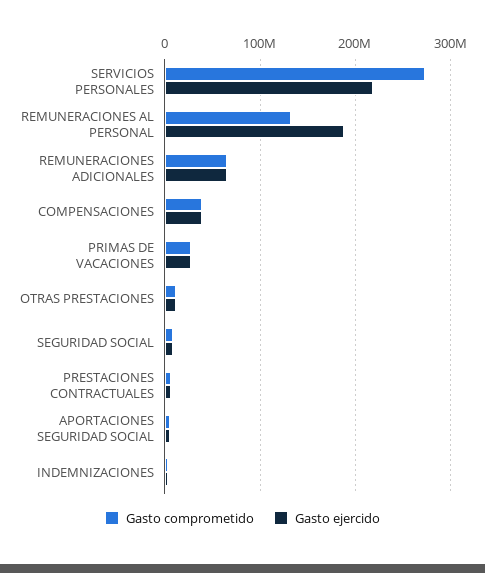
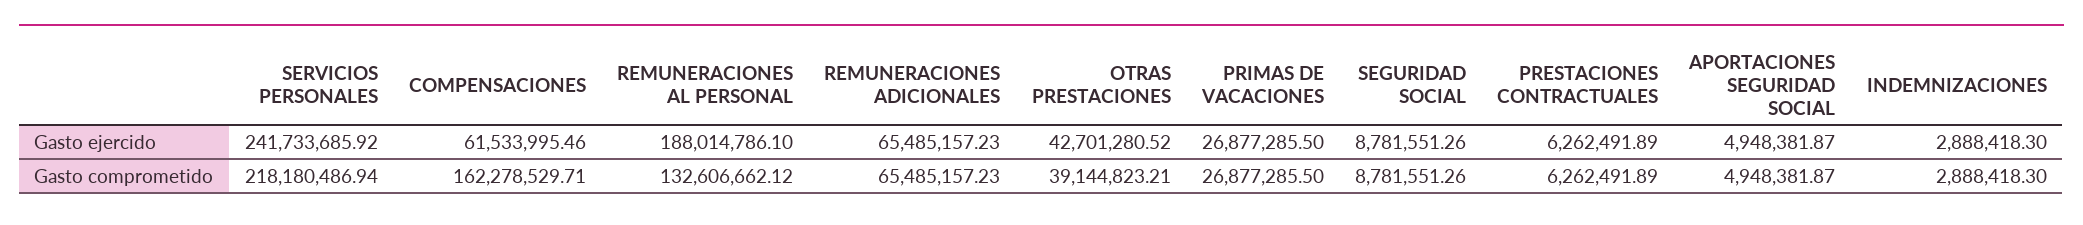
  {
    "Gasto comprometido": {
-     "SERVICIOS PERSONALES": 270000000,
+     "SERVICIOS PERSONALES": 218180486.94,
      "REMUNERACIONES AL PERSONAL": 132606662.12,
      "REMUNERACIONES ADICIONALES": 65485157.23,
-     "COMPENSACIONES": 40000000,
+     "COMPENSACIONES": 162278529.71,
      "PRIMAS DE VACACIONES": 26877285.5,
-     "OTRAS PRESTACIONES": 10000000,
+     "OTRAS PRESTACIONES": 39144823.21,
      "SEGURIDAD SOCIAL": 8781551.26,
      "PRESTACIONES CONTRACTUALES": 6262491.89,
      "APORTACIONES SEGURIDAD SOCIAL": 4948381.87,
      "INDEMNIZACIONES": 2888418.3
    },
    "Gasto ejercido": {
-     "SERVICIOS PERSONALES": 220000000,
+     "SERVICIOS PERSONALES": 241733685.92,
      "REMUNERACIONES AL PERSONAL": 188014786.1,
      "REMUNERACIONES ADICIONALES": 65485157.23,
-     "COMPENSACIONES": 40000000,
+     "COMPENSACIONES": 61533995.46,
      "PRIMAS DE VACACIONES": 26877285.5,
-     "OTRAS PRESTACIONES": 10000000,
+     "OTRAS PRESTACIONES": 42701280.52,
      "SEGURIDAD SOCIAL": 8781551.26,
      "PRESTACIONES CONTRACTUALES": 6262491.89,
      "APORTACIONES SEGURIDAD SOCIAL": 4948381.87,
      "INDEMNIZACIONES": 2888418.3
    }
  }

